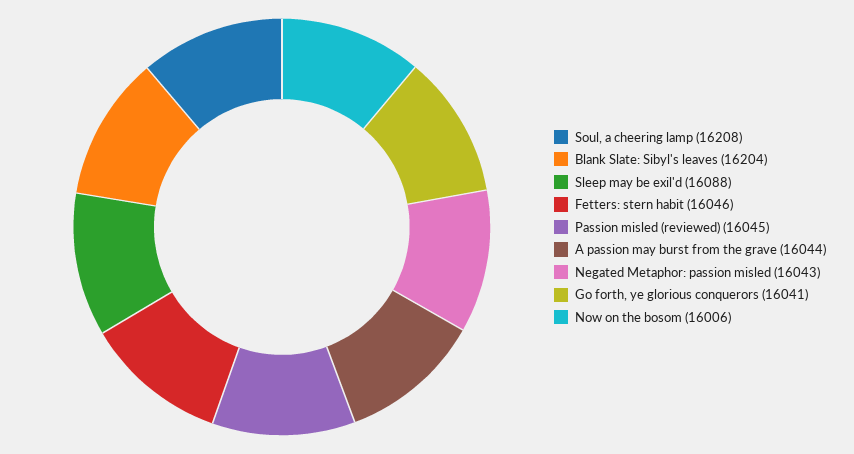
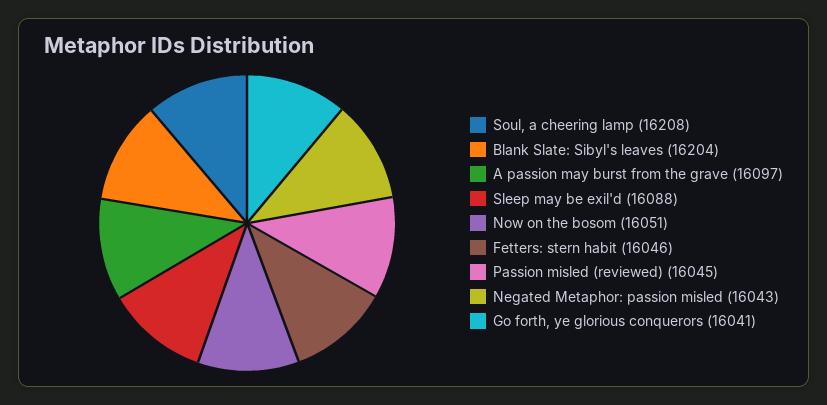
  {
    "Soul, a cheering lamp": 16208,
    "Blank Slate: Sibyl's leaves": 16204,
    "Sleep may be exil'd": 16088,
    "Fetters: stern habit": 16046,
    "Passion misled (reviewed)": 16045,
-   "A passion may burst from the grave": 16044,
+   "A passion may burst from the grave": 16097,
    "Negated Metaphor: passion misled": 16043,
    "Go forth, ye glorious conquerors": 16041,
-   "Now on the bosom": 16006
+   "Now on the bosom": 16051
  }

